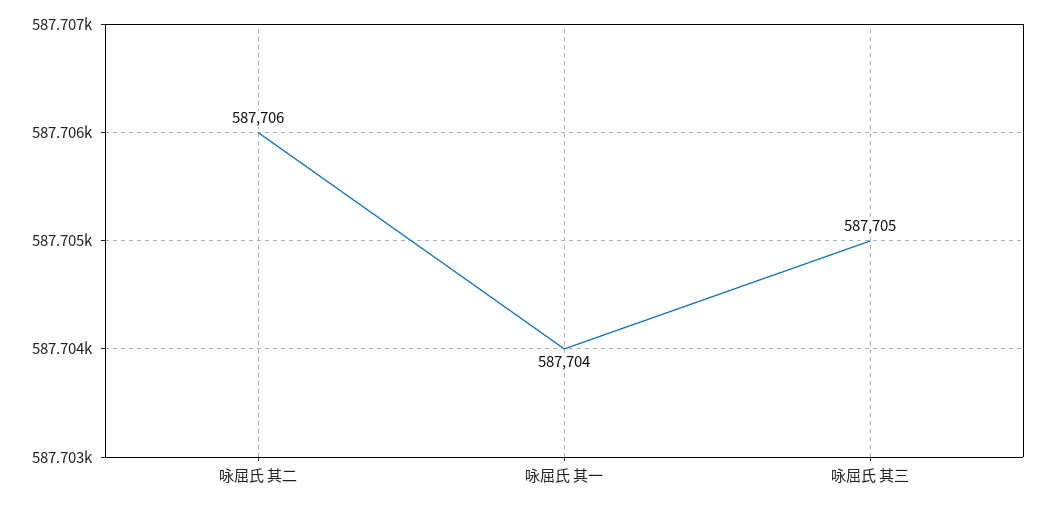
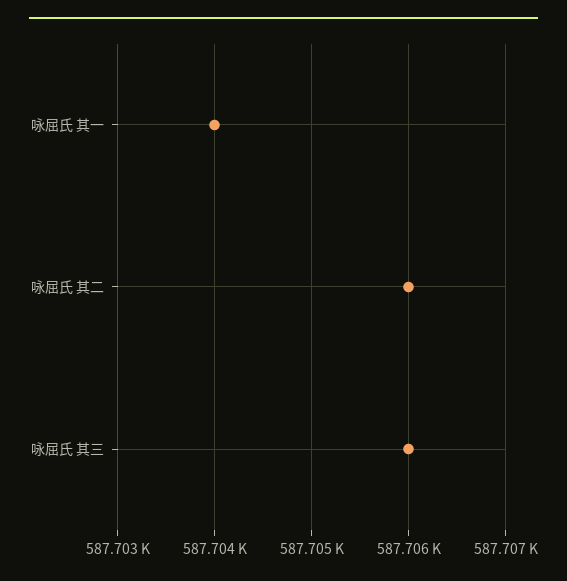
  {
    "咏屈氏 其二": 587706,
    "咏屈氏 其一": 587704,
-   "咏屈氏 其三": 587705
+   "咏屈氏 其三": 587706
  }

